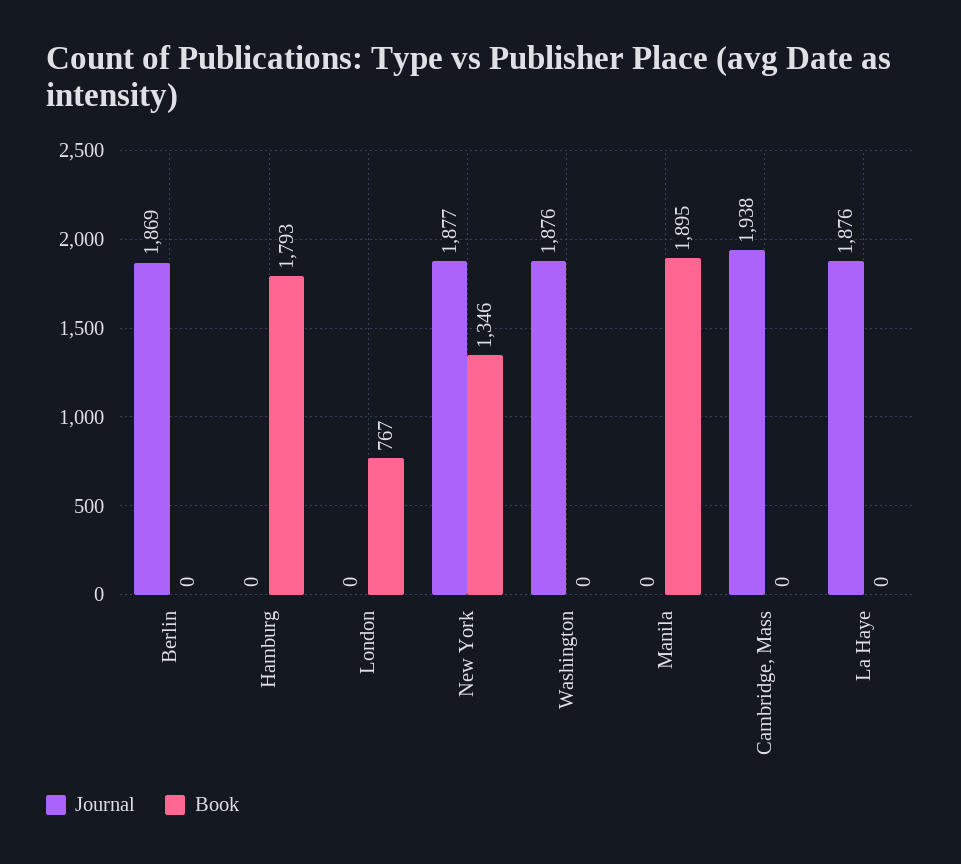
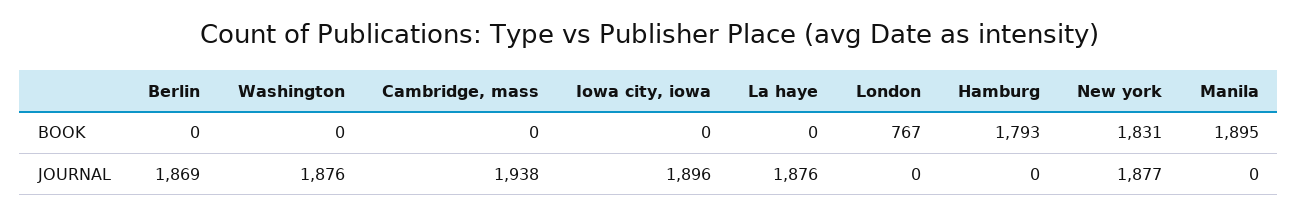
  {
    "Journal": {
      "Berlin": 1869,
      "Hamburg": 0,
      "London": 0,
      "New York": 1877,
      "Washington": 1876,
      "Manila": 0,
      "Cambridge, Mass": 1938,
-     "La Haye": 1876
+     "La Haye": 1876,
+     "Iowa city, iowa": 1896
    },
    "Book": {
      "Berlin": 0,
      "Hamburg": 1793,
      "London": 767,
-     "New York": 1346,
+     "New York": 1831,
      "Washington": 0,
      "Manila": 1895,
      "Cambridge, Mass": 0,
-     "La Haye": 0
+     "La Haye": 0,
+     "Iowa city, iowa": 0
    }
  }

